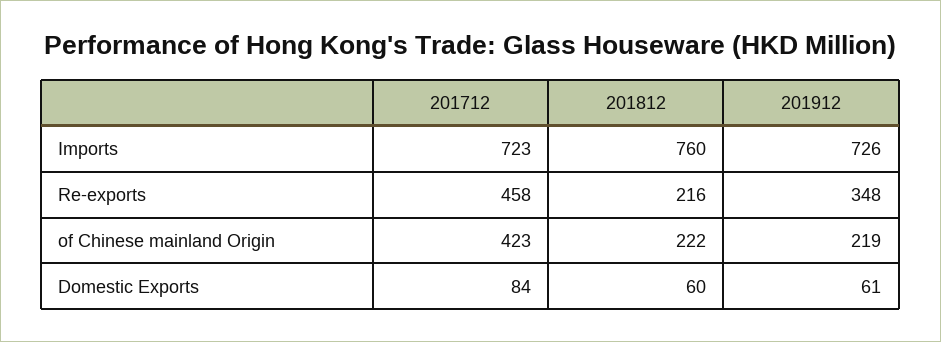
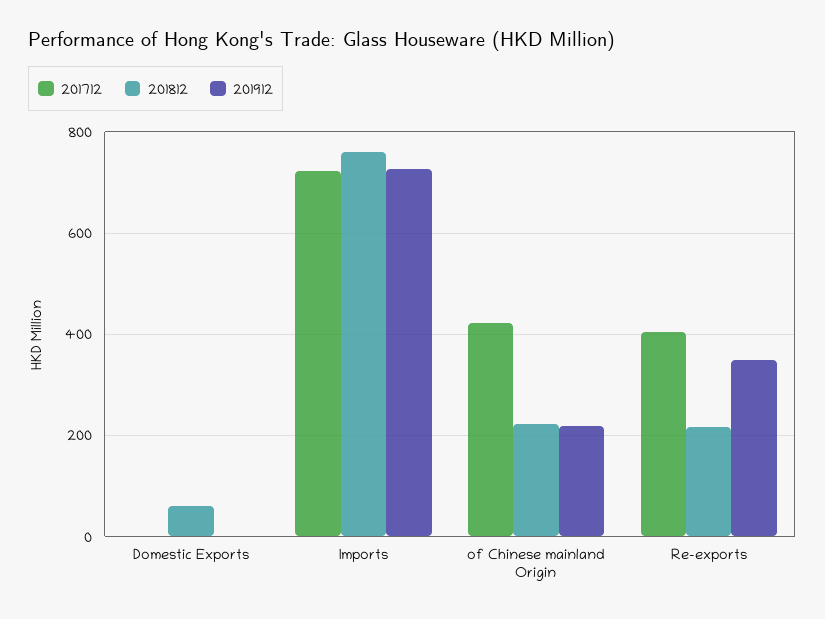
  {
    "201712": {
      "Imports": 723,
-     "Re-exports": 458,
+     "Re-exports": 400,
      "of Chinese mainland Origin": 423,
-     "Domestic Exports": 84
+     "Domestic Exports": 0
    },
    "201812": {
      "Imports": 760,
      "Re-exports": 216,
      "of Chinese mainland Origin": 222,
      "Domestic Exports": 60
    },
    "201912": {
      "Imports": 726,
      "Re-exports": 348,
      "of Chinese mainland Origin": 219,
-     "Domestic Exports": 61
+     "Domestic Exports": 0
    }
  }

